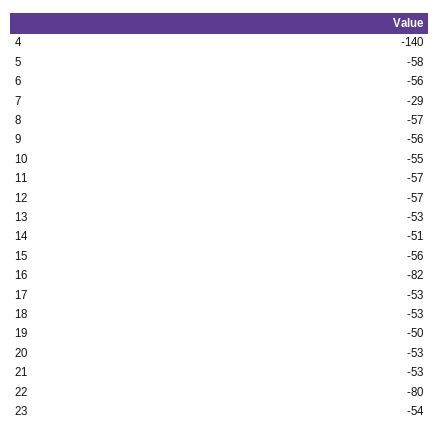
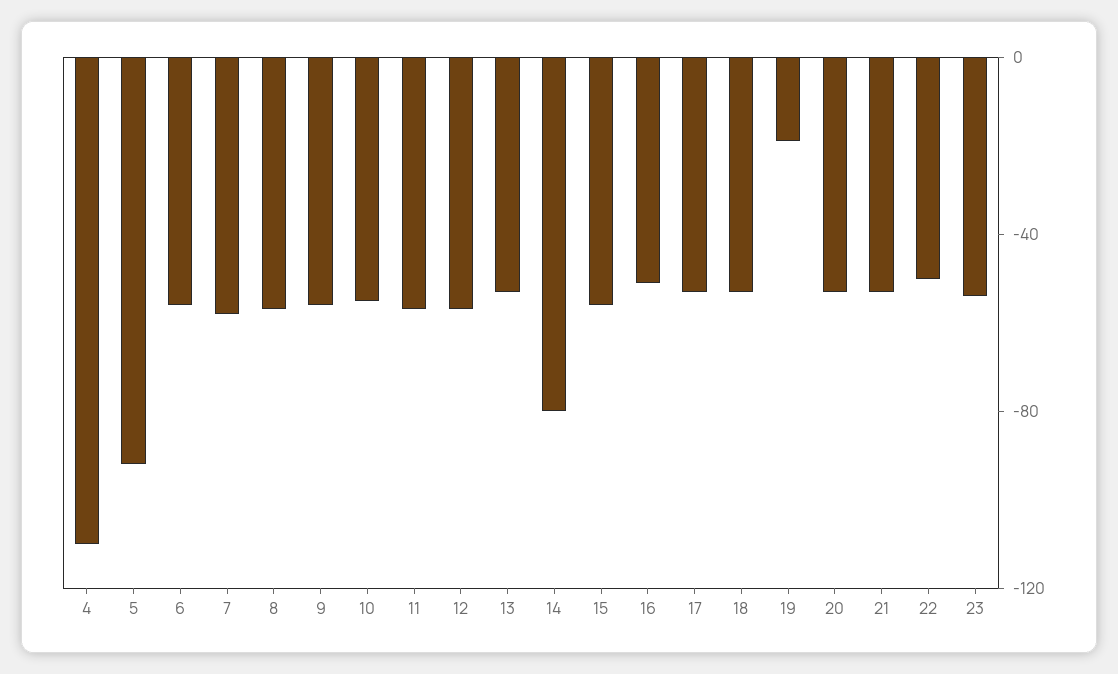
  {
-   "4": -140,
+   "4": -110,
-   "5": -58,
+   "5": -90,
    "6": -56,
-   "7": -29,
+   "7": -60,
    "8": -57,
    "9": -56,
    "10": -55,
    "11": -57,
    "12": -57,
    "13": -53,
-   "14": -51,
+   "14": -80,
    "15": -56,
-   "16": -82,
+   "16": -50,
    "17": -53,
    "18": -53,
-   "19": -50,
+   "19": -20,
    "20": -53,
    "21": -53,
-   "22": -80,
+   "22": -50,
    "23": -54
  }

